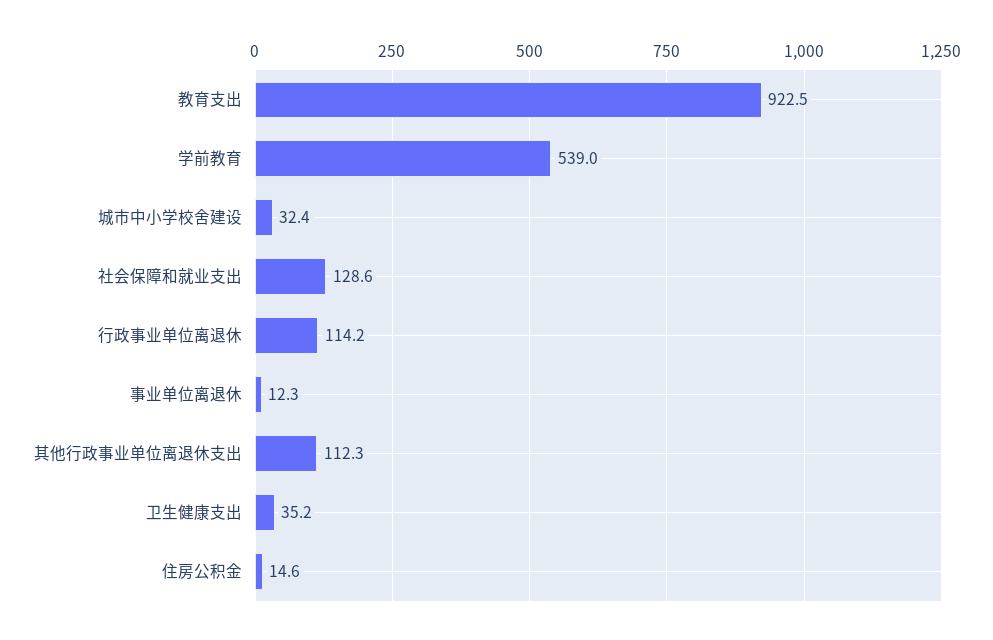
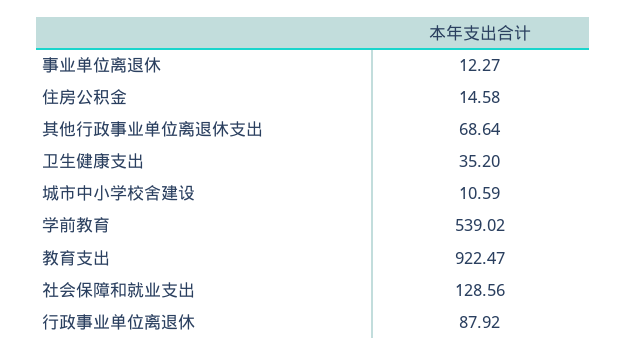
  {
    "教育支出": 922.47,
    "学前教育": 539.02,
-   "城市中小学校舍建设": 32.4,
+   "城市中小学校舍建设": 10.59,
    "社会保障和就业支出": 128.56,
-   "行政事业单位离退休": 114.2,
+   "行政事业单位离退休": 87.92,
    "事业单位离退休": 12.27,
-   "其他行政事业单位离退休支出": 112.3,
+   "其他行政事业单位离退休支出": 68.64,
    "卫生健康支出": 35.2,
    "住房公积金": 14.58
  }

